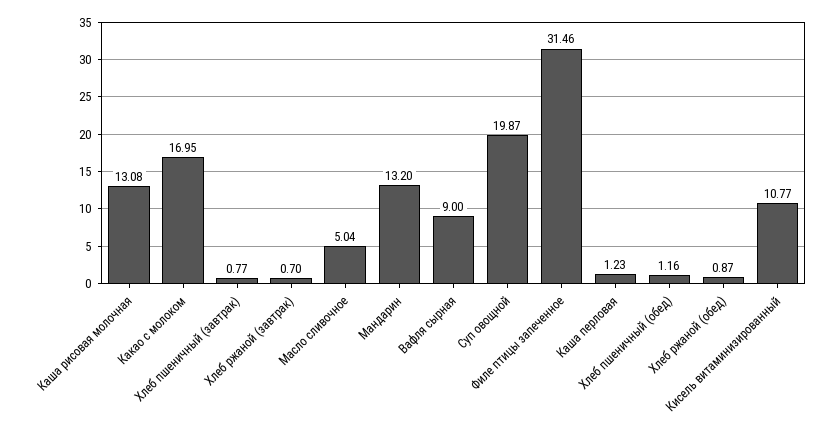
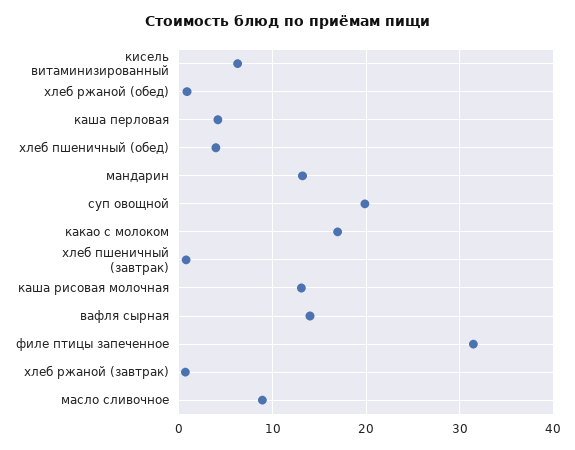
  {
    "Каша рисовая молочная": 13.08,
    "Какао с молоком": 16.95,
    "Хлеб пшеничный (завтрак)": 0.77,
    "Хлеб ржаной (завтрак)": 0.7,
-   "Масло сливочное": 5.04,
+   "Масло сливочное": 9,
    "Мандарин": 13.2,
-   "Вафля сырная": 9,
+   "Вафля сырная": 14,
    "Суп овощной": 19.87,
    "Филе птицы запеченное": 31.46,
-   "Каша перловая": 1.23,
+   "Каша перловая": 4,
-   "Хлеб пшеничный (обед)": 1.16,
+   "Хлеб пшеничный (обед)": 4,
    "Хлеб ржаной (обед)": 0.87,
-   "Кисель витаминизированный": 10.77
+   "Кисель витаминизированный": 6
  }

